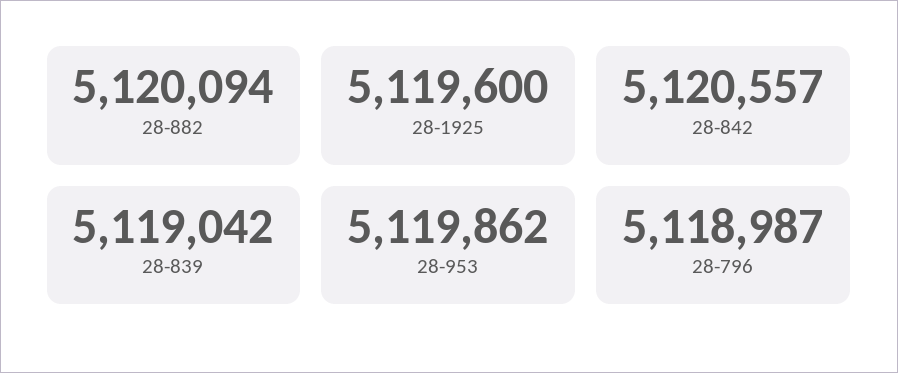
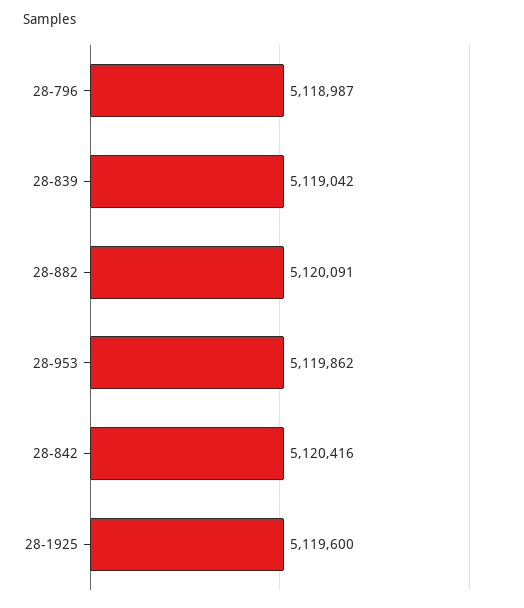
  {
-   "28-882": 5120094,
+   "28-882": 5120091,
    "28-1925": 5119600,
-   "28-842": 5120557,
+   "28-842": 5120416,
    "28-839": 5119042,
    "28-953": 5119862,
    "28-796": 5118987
  }

